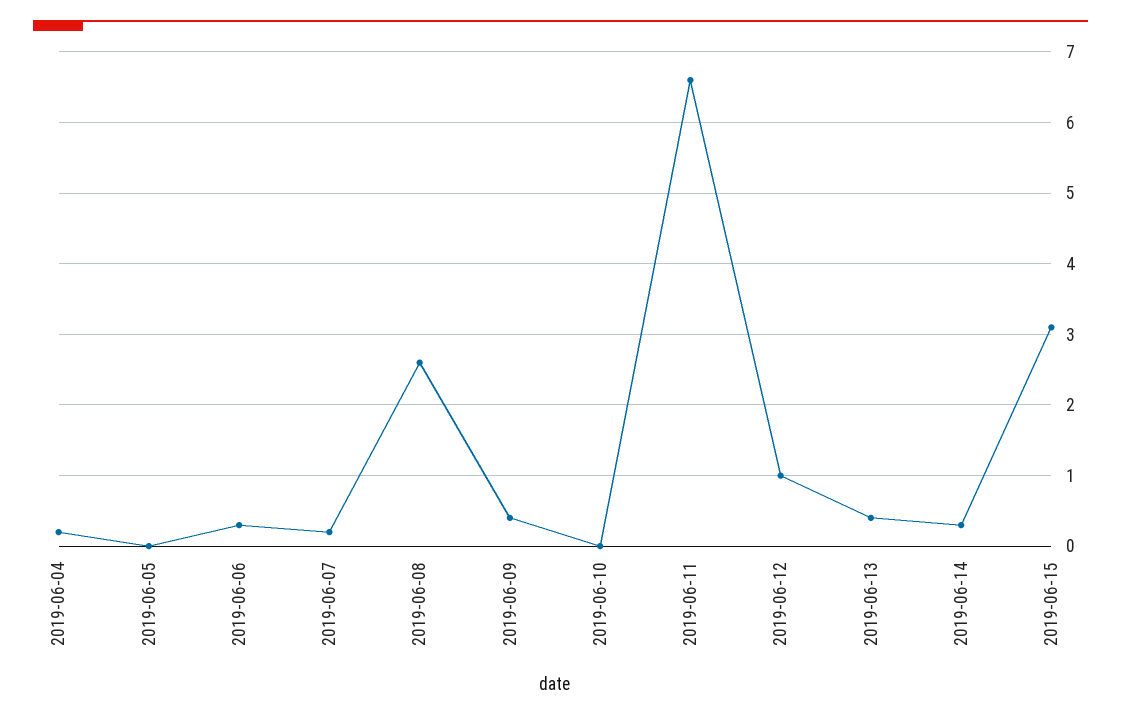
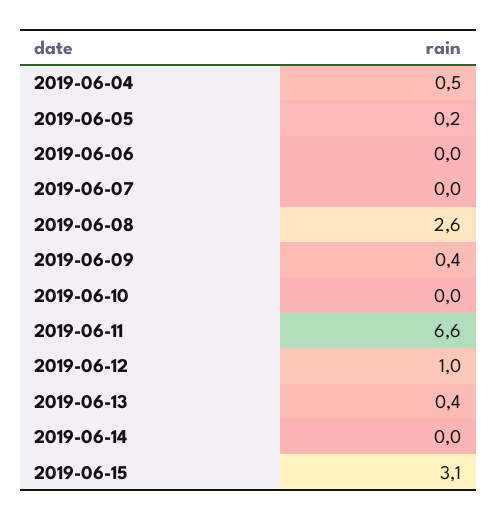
  {
-   "2019-06-04": 0.2,
+   "2019-06-04": 0.5,
-   "2019-06-05": 0,
+   "2019-06-05": 0.2,
-   "2019-06-06": 0.3,
+   "2019-06-06": 0,
-   "2019-06-07": 0.2,
+   "2019-06-07": 0,
    "2019-06-08": 2.6,
    "2019-06-09": 0.4,
    "2019-06-10": 0,
    "2019-06-11": 6.6,
    "2019-06-12": 1,
    "2019-06-13": 0.4,
-   "2019-06-14": 0.3,
+   "2019-06-14": 0,
    "2019-06-15": 3.1
  }

